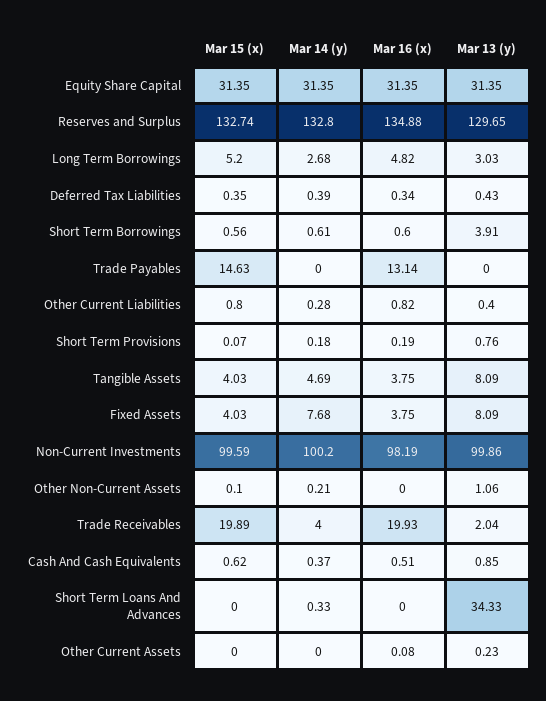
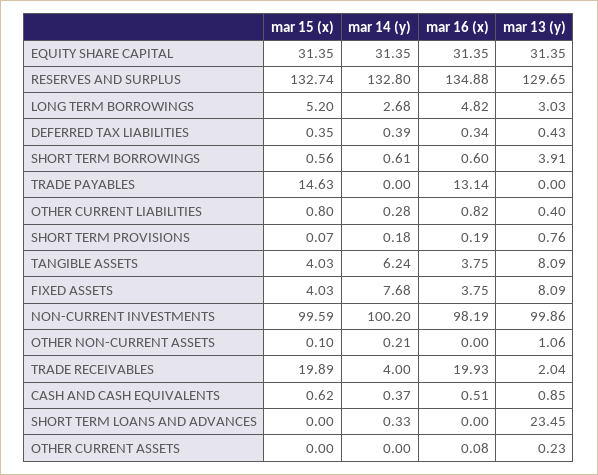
  {
    "Mar 15 (x)": {
      "Equity Share Capital": 31.35,
      "Reserves and Surplus": 132.74,
      "Long Term Borrowings": 5.2,
      "Deferred Tax Liabilities": 0.35,
      "Short Term Borrowings": 0.56,
      "Trade Payables": 14.63,
      "Other Current Liabilities": 0.8,
      "Short Term Provisions": 0.07,
      "Tangible Assets": 4.03,
      "Fixed Assets": 4.03,
      "Non-Current Investments": 99.59,
      "Other Non-Current Assets": 0.1,
      "Trade Receivables": 19.89,
      "Cash And Cash Equivalents": 0.62,
      "Short Term Loans And Advances": 0,
      "Other Current Assets": 0
    },
    "Mar 14 (y)": {
      "Equity Share Capital": 31.35,
      "Reserves and Surplus": 132.8,
      "Long Term Borrowings": 2.68,
      "Deferred Tax Liabilities": 0.39,
      "Short Term Borrowings": 0.61,
      "Trade Payables": 0,
      "Other Current Liabilities": 0.28,
      "Short Term Provisions": 0.18,
-     "Tangible Assets": 4.69,
+     "Tangible Assets": 6.24,
      "Fixed Assets": 7.68,
      "Non-Current Investments": 100.2,
      "Other Non-Current Assets": 0.21,
      "Trade Receivables": 4,
      "Cash And Cash Equivalents": 0.37,
      "Short Term Loans And Advances": 0.33,
      "Other Current Assets": 0
    },
    "Mar 16 (x)": {
      "Equity Share Capital": 31.35,
      "Reserves and Surplus": 134.88,
      "Long Term Borrowings": 4.82,
      "Deferred Tax Liabilities": 0.34,
      "Short Term Borrowings": 0.6,
      "Trade Payables": 13.14,
      "Other Current Liabilities": 0.82,
      "Short Term Provisions": 0.19,
      "Tangible Assets": 3.75,
      "Fixed Assets": 3.75,
      "Non-Current Investments": 98.19,
      "Other Non-Current Assets": 0,
      "Trade Receivables": 19.93,
      "Cash And Cash Equivalents": 0.51,
      "Short Term Loans And Advances": 0,
      "Other Current Assets": 0.08
    },
    "Mar 13 (y)": {
      "Equity Share Capital": 31.35,
      "Reserves and Surplus": 129.65,
      "Long Term Borrowings": 3.03,
      "Deferred Tax Liabilities": 0.43,
      "Short Term Borrowings": 3.91,
      "Trade Payables": 0,
      "Other Current Liabilities": 0.4,
      "Short Term Provisions": 0.76,
      "Tangible Assets": 8.09,
      "Fixed Assets": 8.09,
      "Non-Current Investments": 99.86,
      "Other Non-Current Assets": 1.06,
      "Trade Receivables": 2.04,
      "Cash And Cash Equivalents": 0.85,
-     "Short Term Loans And Advances": 34.33,
+     "Short Term Loans And Advances": 23.45,
      "Other Current Assets": 0.23
    }
  }

